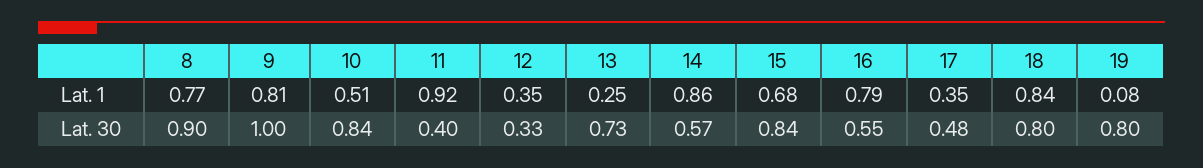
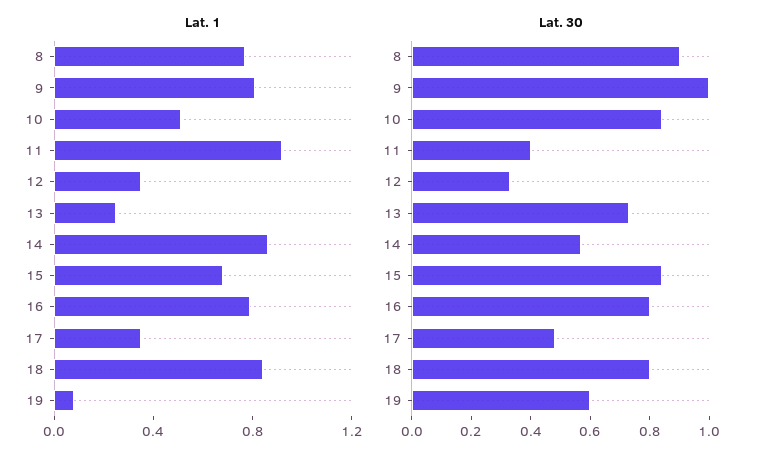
  {
    "Lat. 1": {
      "8": 0.77,
      "9": 0.81,
      "10": 0.51,
      "11": 0.92,
      "12": 0.35,
      "13": 0.25,
      "14": 0.86,
      "15": 0.68,
      "16": 0.79,
      "17": 0.35,
      "18": 0.84,
      "19": 0.08
    },
    "Lat. 30": {
      "8": 0.9,
      "9": 1,
      "10": 0.84,
      "11": 0.4,
      "12": 0.33,
      "13": 0.73,
      "14": 0.57,
      "15": 0.84,
-     "16": 0.55,
+     "16": 0.8,
      "17": 0.48,
      "18": 0.8,
-     "19": 0.8
+     "19": 0.6
    }
  }

